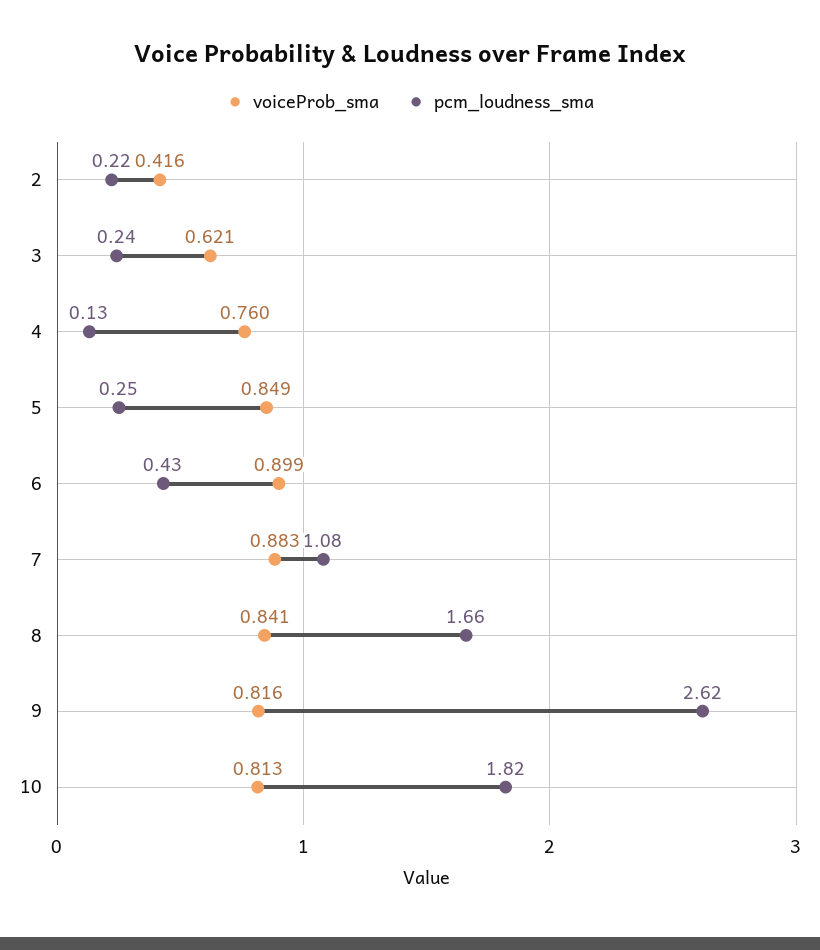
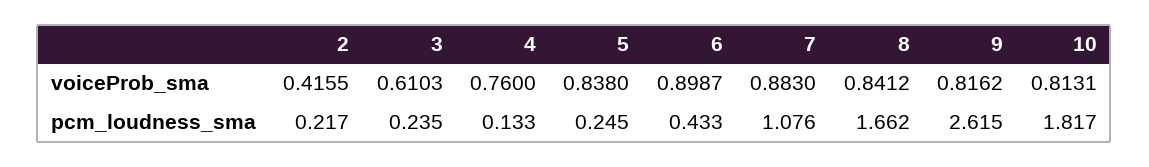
  {
    "voiceProb_sma": {
      "2": 0.4155,
-     "3": 0.621,
+     "3": 0.6103,
      "4": 0.76,
-     "5": 0.849,
+     "5": 0.838,
      "6": 0.8987,
      "7": 0.883,
      "8": 0.8412,
      "9": 0.8162,
      "10": 0.8131
    },
    "pcm_loudness_sma": {
      "2": 0.217,
      "3": 0.235,
      "4": 0.133,
      "5": 0.245,
      "6": 0.433,
      "7": 1.076,
      "8": 1.662,
      "9": 2.615,
      "10": 1.817
    }
  }

